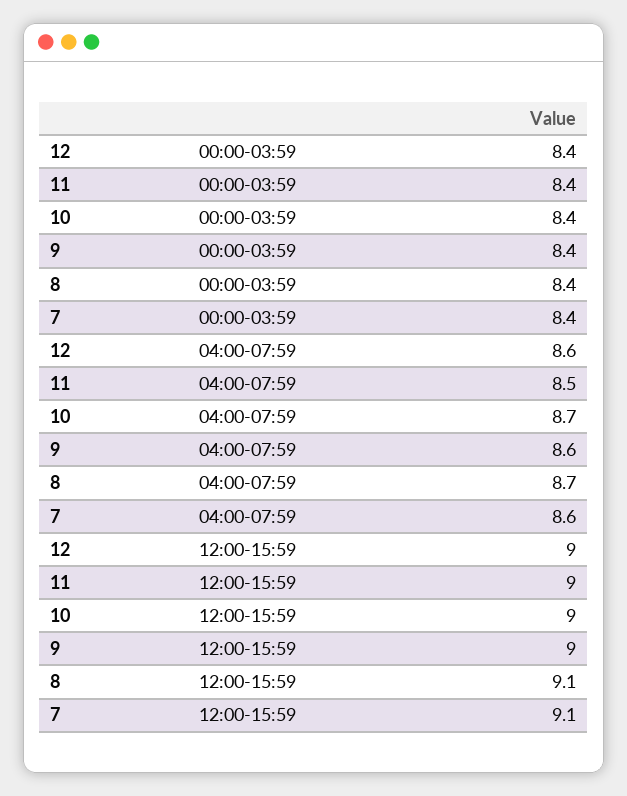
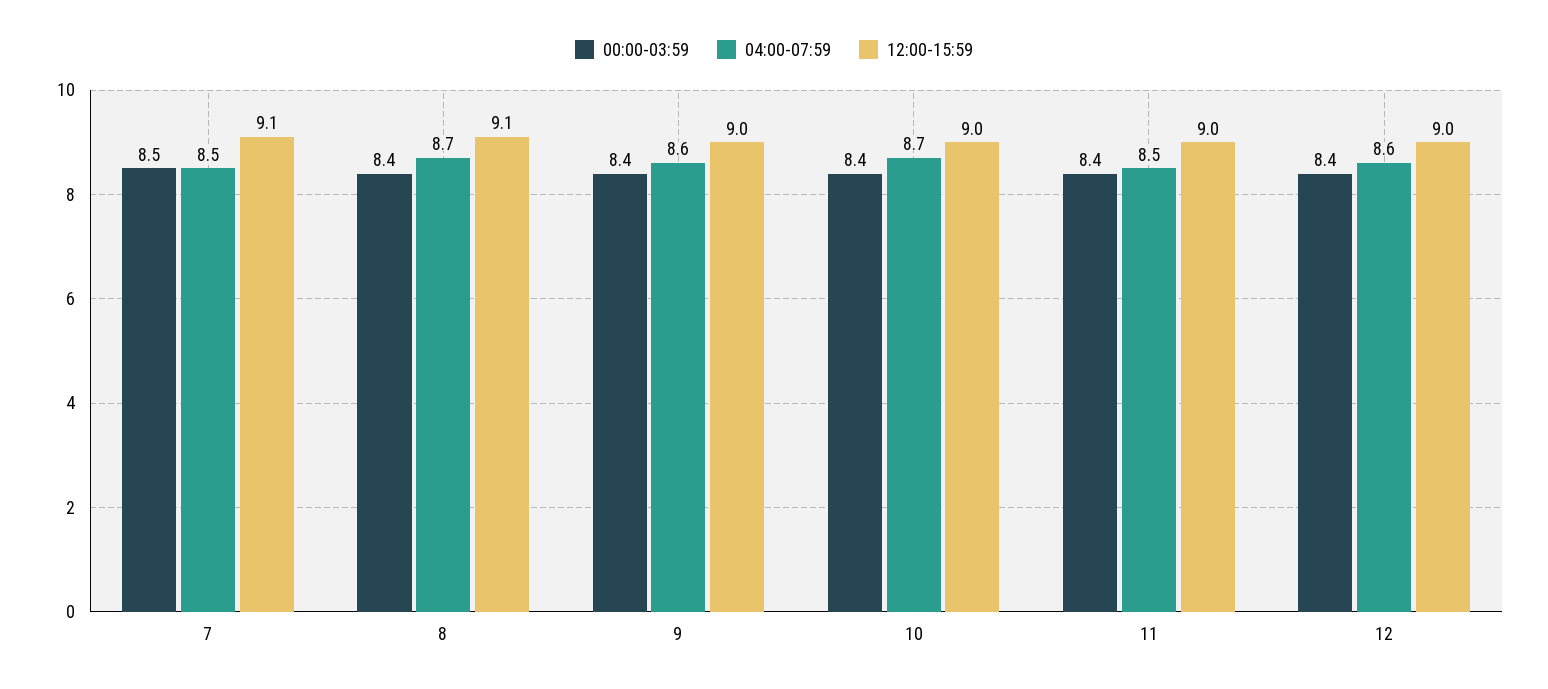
  {
    "00:00-03:59": {
      "12": 8.4,
      "11": 8.4,
      "10": 8.4,
      "9": 8.4,
      "8": 8.4,
-     "7": 8.4
+     "7": 8.5
    },
    "04:00-07:59": {
      "12": 8.6,
      "11": 8.5,
      "10": 8.7,
      "9": 8.6,
      "8": 8.7,
-     "7": 8.6
+     "7": 8.5
    },
    "12:00-15:59": {
      "12": 9,
      "11": 9,
      "10": 9,
      "9": 9,
      "8": 9.1,
      "7": 9.1
    }
  }

